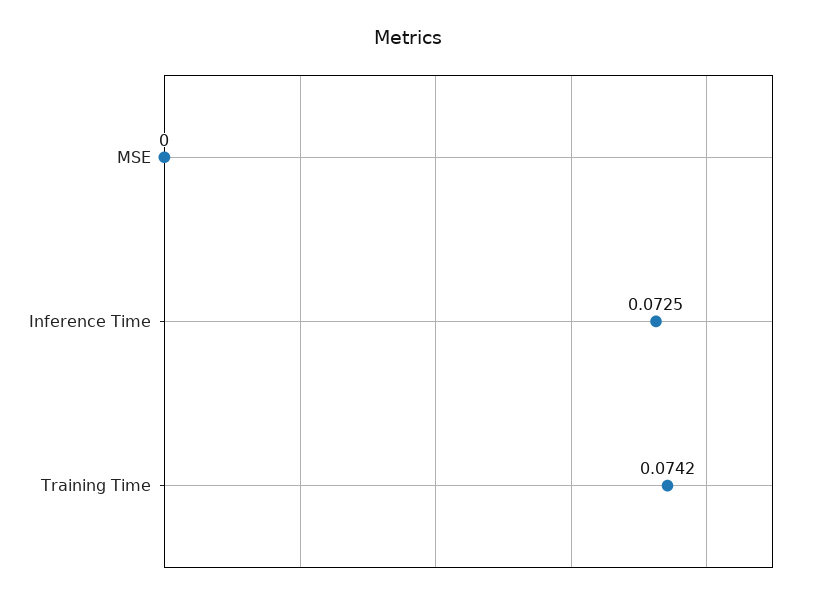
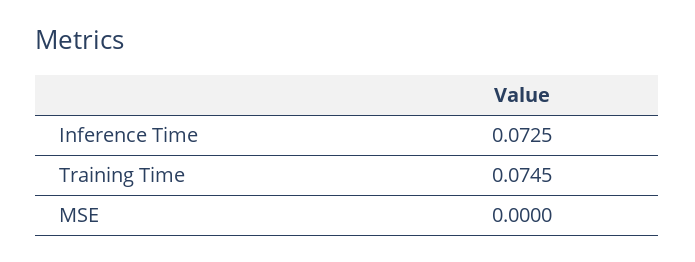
  {
    "MSE": 0,
    "Inference Time": 0.0725,
-   "Training Time": 0.0742
+   "Training Time": 0.0745
  }

